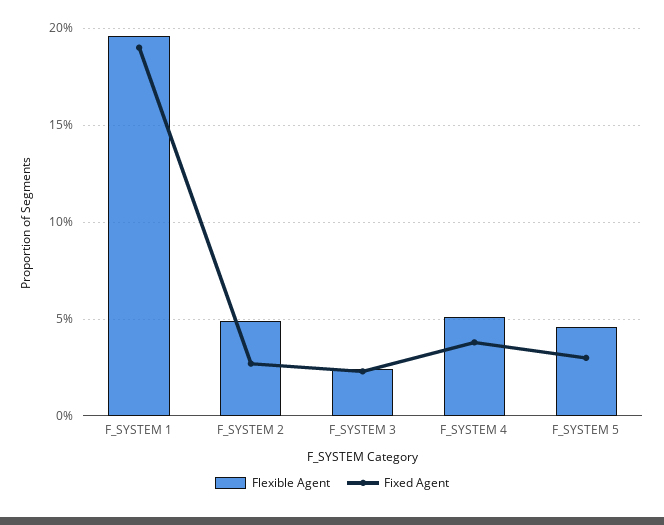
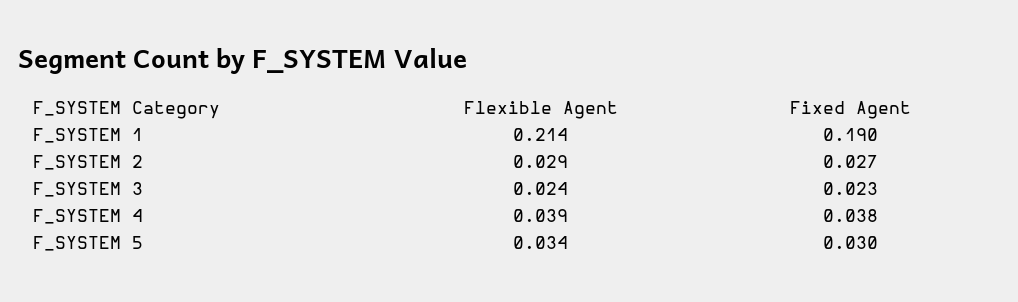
  {
    "Flexible Agent": {
-     "F_SYSTEM 1": 0.195,
+     "F_SYSTEM 1": 0.214,
-     "F_SYSTEM 2": 0.05,
+     "F_SYSTEM 2": 0.029,
      "F_SYSTEM 3": 0.024,
-     "F_SYSTEM 4": 0.05,
+     "F_SYSTEM 4": 0.039,
-     "F_SYSTEM 5": 0.045
+     "F_SYSTEM 5": 0.034
    },
    "Fixed Agent": {
      "F_SYSTEM 1": 0.19,
      "F_SYSTEM 2": 0.027,
      "F_SYSTEM 3": 0.023,
      "F_SYSTEM 4": 0.038,
      "F_SYSTEM 5": 0.03
    }
  }

